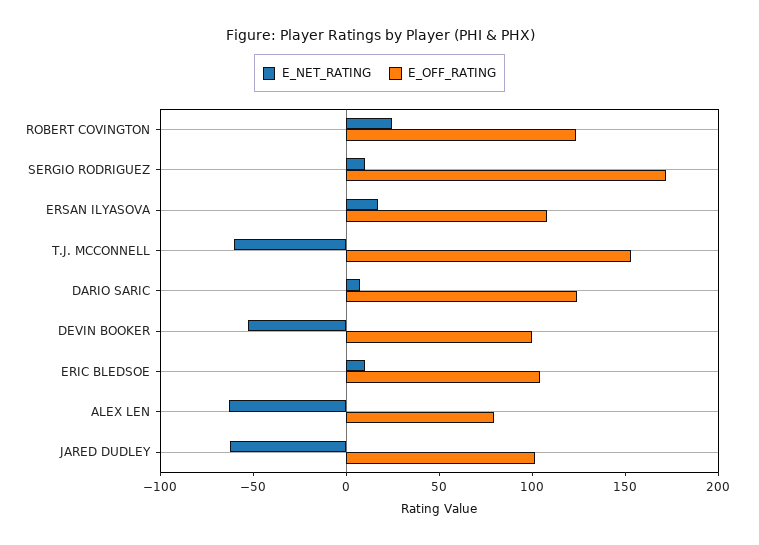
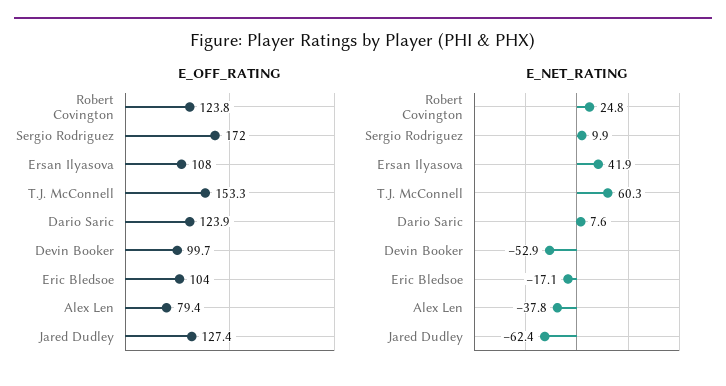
  {
    "E_NET_RATING": {
      "ROBERT COVINGTON": 24.8,
      "SERGIO RODRIGUEZ": 9.9,
-     "ERSAN ILYASOVA": 20,
+     "ERSAN ILYASOVA": 41.9,
-     "T.J. MCCONNELL": -60,
+     "T.J. MCCONNELL": 60.3,
      "DARIO SARIC": 7.6,
      "DEVIN BOOKER": -52.9,
-     "ERIC BLEDSOE": 10,
+     "ERIC BLEDSOE": -17.1,
-     "ALEX LEN": -60,
+     "ALEX LEN": -37.8,
      "JARED DUDLEY": -62.4
    },
    "E_OFF_RATING": {
      "ROBERT COVINGTON": 123.8,
      "SERGIO RODRIGUEZ": 172,
      "ERSAN ILYASOVA": 108,
      "T.J. MCCONNELL": 153.3,
      "DARIO SARIC": 123.9,
      "DEVIN BOOKER": 99.7,
      "ERIC BLEDSOE": 104,
      "ALEX LEN": 79.4,
-     "JARED DUDLEY": 100
+     "JARED DUDLEY": 127.4
    }
  }

